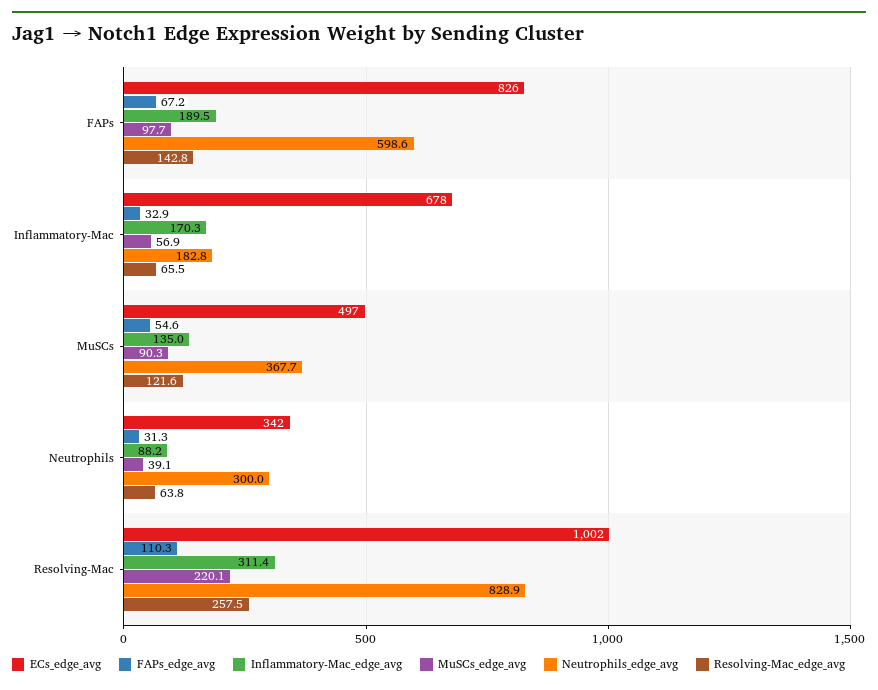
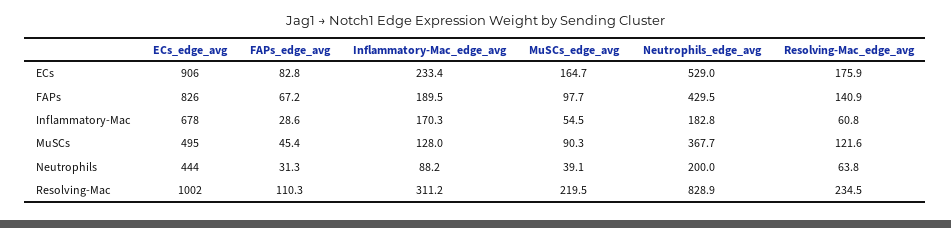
  {
    "ECs_edge_avg": {
      "FAPs": 826,
      "Inflammatory-Mac": 678,
-     "MuSCs": 497,
+     "MuSCs": 495,
-     "Neutrophils": 342,
+     "Neutrophils": 444,
-     "Resolving-Mac": 1002
+     "Resolving-Mac": 1002,
+     "ECs": 906
    },
    "FAPs_edge_avg": {
      "FAPs": 67.2,
-     "Inflammatory-Mac": 32.9,
+     "Inflammatory-Mac": 28.6,
-     "MuSCs": 54.6,
+     "MuSCs": 45.4,
      "Neutrophils": 31.3,
-     "Resolving-Mac": 110.3
+     "Resolving-Mac": 110.3,
+     "ECs": 82.8
    },
    "Inflammatory-Mac_edge_avg": {
      "FAPs": 189.5,
      "Inflammatory-Mac": 170.3,
-     "MuSCs": 135,
+     "MuSCs": 128,
      "Neutrophils": 88.2,
-     "Resolving-Mac": 311.4
+     "Resolving-Mac": 311.2,
+     "ECs": 233.4
    },
    "MuSCs_edge_avg": {
      "FAPs": 97.7,
-     "Inflammatory-Mac": 56.9,
+     "Inflammatory-Mac": 54.5,
      "MuSCs": 90.3,
      "Neutrophils": 39.1,
-     "Resolving-Mac": 220.1
+     "Resolving-Mac": 219.5,
+     "ECs": 164.7
    },
    "Neutrophils_edge_avg": {
-     "FAPs": 598.6,
+     "FAPs": 429.5,
      "Inflammatory-Mac": 182.8,
      "MuSCs": 367.7,
-     "Neutrophils": 300,
+     "Neutrophils": 200,
-     "Resolving-Mac": 828.9
+     "Resolving-Mac": 828.9,
+     "ECs": 529
    },
    "Resolving-Mac_edge_avg": {
-     "FAPs": 142.8,
+     "FAPs": 140.9,
-     "Inflammatory-Mac": 65.5,
+     "Inflammatory-Mac": 60.8,
      "MuSCs": 121.6,
      "Neutrophils": 63.8,
-     "Resolving-Mac": 257.5
+     "Resolving-Mac": 234.5,
+     "ECs": 175.9
    }
  }

